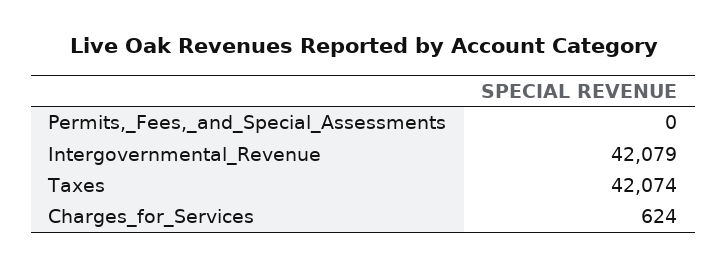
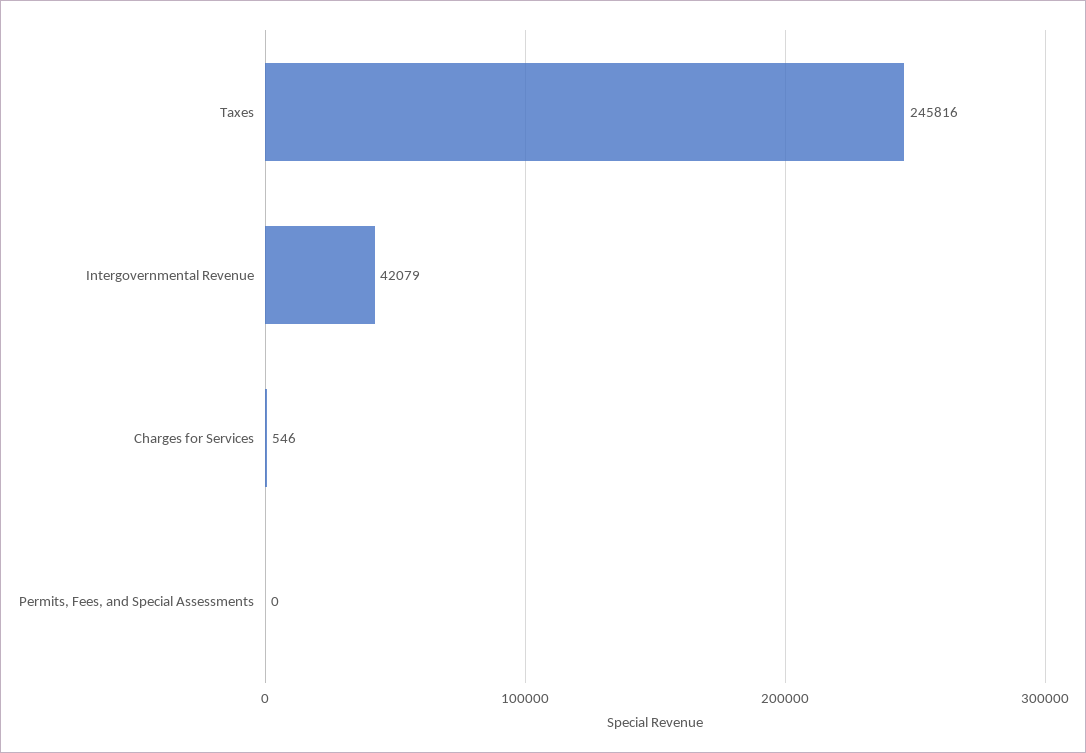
  {
    "Permits,_Fees,_and_Special_Assessments": 0,
    "Intergovernmental_Revenue": 42079,
-   "Taxes": 42074,
+   "Taxes": 245816,
-   "Charges_for_Services": 624
+   "Charges_for_Services": 546
  }

